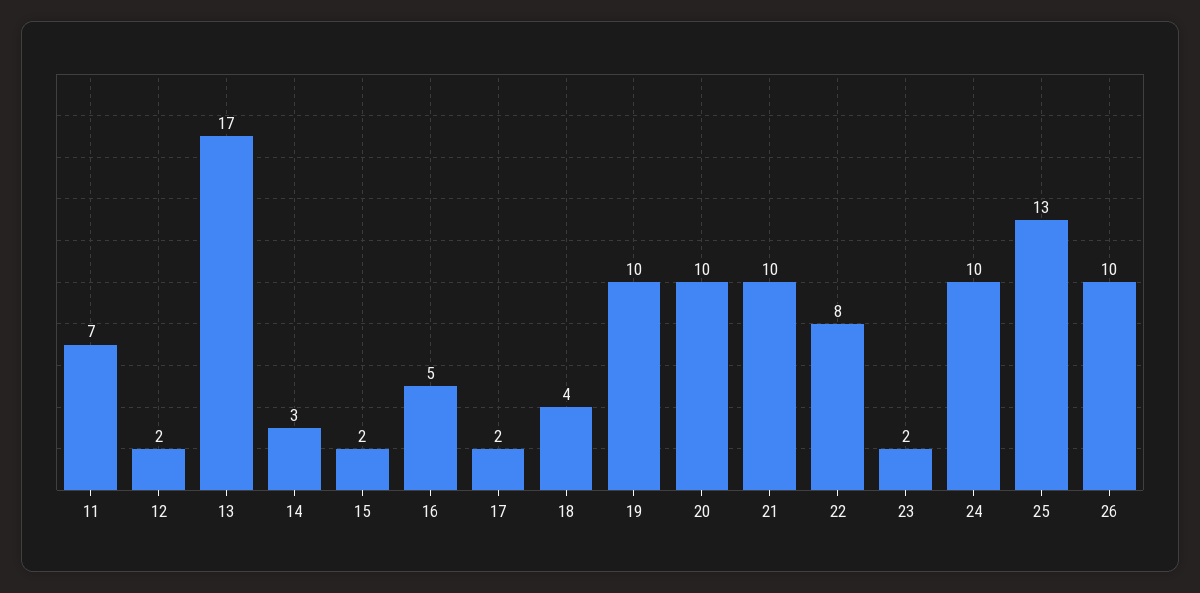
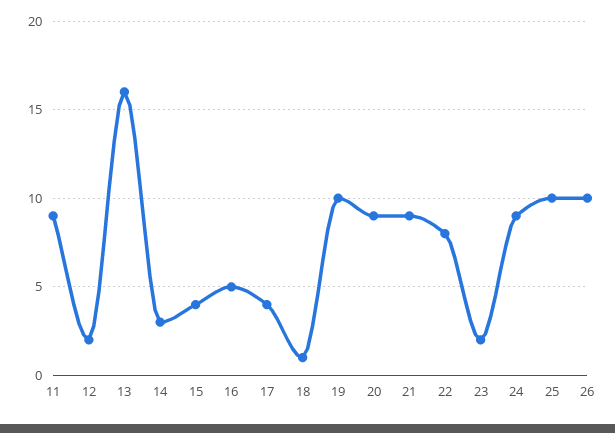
  {
-   "11": 7,
+   "11": 9,
    "12": 2,
-   "13": 17,
+   "13": 16,
    "14": 3,
-   "15": 2,
+   "15": 4,
    "16": 5,
-   "17": 2,
+   "17": 4,
-   "18": 4,
+   "18": 1,
    "19": 10,
-   "20": 10,
+   "20": 9,
-   "21": 10,
+   "21": 9,
    "22": 8,
    "23": 2,
-   "24": 10,
+   "24": 9,
-   "25": 13,
+   "25": 10,
    "26": 10
  }

